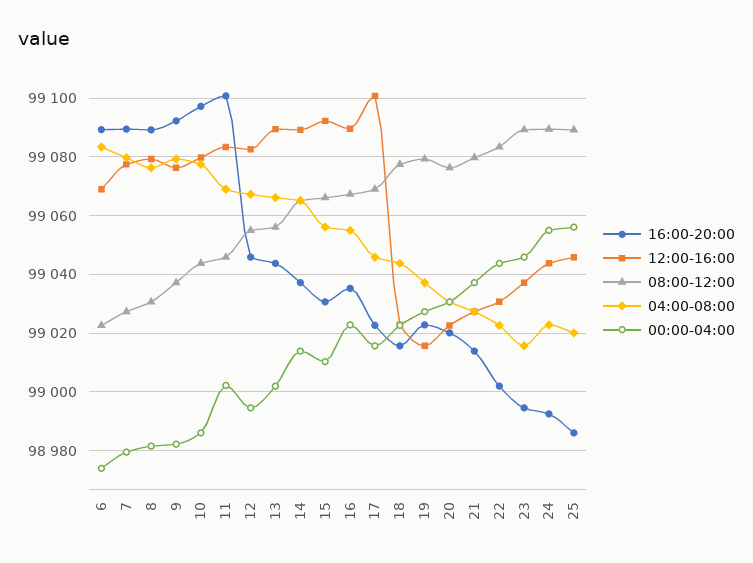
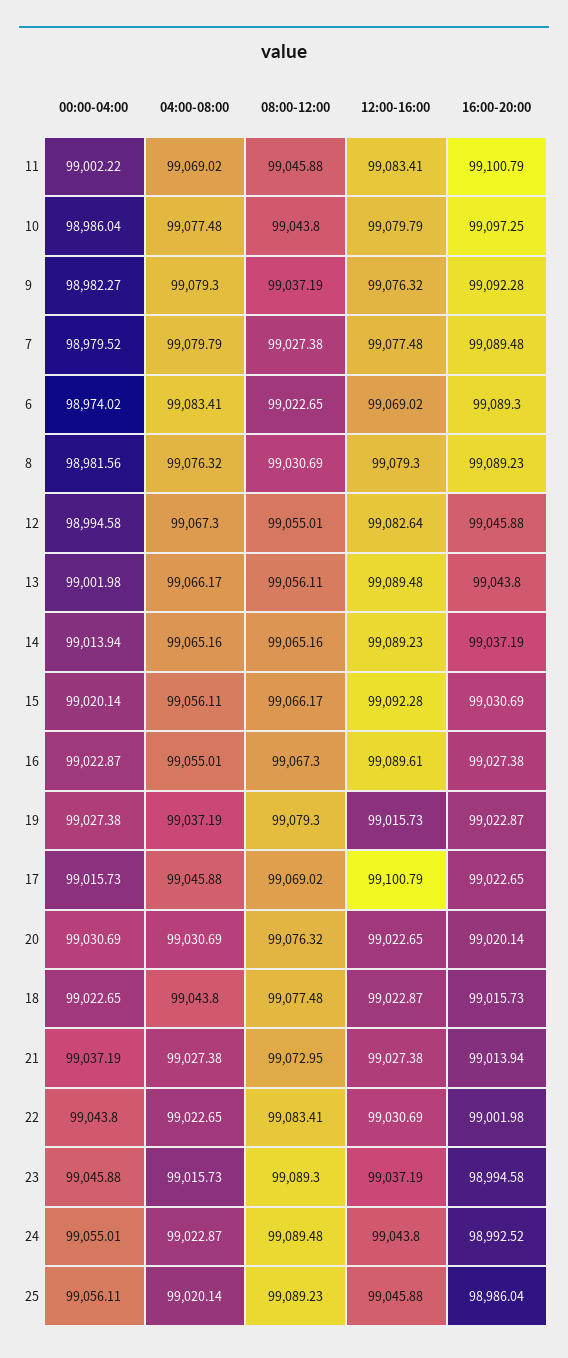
  {
    "16:00-20:00": {
      "6": 99089.3,
      "7": 99089.48,
      "8": 99089.23,
      "9": 99092.28,
      "10": 99097.25,
      "11": 99100.79,
      "12": 99045.88,
      "13": 99043.8,
      "14": 99037.19,
      "15": 99030.69,
-     "16": 99035,
+     "16": 99027.38,
      "17": 99022.65,
      "18": 99015.73,
      "19": 99022.87,
      "20": 99020.14,
      "21": 99013.94,
      "22": 99001.98,
      "23": 98994.58,
      "24": 98992.52,
      "25": 98986.04
    },
    "12:00-16:00": {
      "6": 99069.02,
      "7": 99077.48,
      "8": 99079.3,
      "9": 99076.32,
      "10": 99079.79,
      "11": 99083.41,
      "12": 99082.64,
      "13": 99089.48,
      "14": 99089.23,
      "15": 99092.28,
      "16": 99089.61,
      "17": 99100.79,
      "18": 99022.87,
      "19": 99015.73,
      "20": 99022.65,
      "21": 99027.38,
      "22": 99030.69,
      "23": 99037.19,
      "24": 99043.8,
      "25": 99045.88
    },
    "08:00-12:00": {
      "6": 99022.65,
      "7": 99027.38,
      "8": 99030.69,
      "9": 99037.19,
      "10": 99043.8,
      "11": 99045.88,
      "12": 99055.01,
      "13": 99056.11,
      "14": 99065.16,
      "15": 99066.17,
      "16": 99067.3,
      "17": 99069.02,
      "18": 99077.48,
      "19": 99079.3,
      "20": 99076.32,
-     "21": 99080,
+     "21": 99072.95,
      "22": 99083.41,
      "23": 99089.3,
      "24": 99089.48,
      "25": 99089.23
    },
    "04:00-08:00": {
      "6": 99083.41,
      "7": 99079.79,
      "8": 99076.32,
      "9": 99079.3,
      "10": 99077.48,
      "11": 99069.02,
      "12": 99067.3,
      "13": 99066.17,
      "14": 99065.16,
      "15": 99056.11,
      "16": 99055.01,
      "17": 99045.88,
      "18": 99043.8,
      "19": 99037.19,
      "20": 99030.69,
      "21": 99027.38,
      "22": 99022.65,
      "23": 99015.73,
      "24": 99022.87,
      "25": 99020.14
    },
    "00:00-04:00": {
      "6": 98974.02,
      "7": 98979.52,
      "8": 98981.56,
      "9": 98982.27,
      "10": 98986.04,
      "11": 99002.22,
      "12": 98994.58,
      "13": 99001.98,
      "14": 99013.94,
-     "15": 99010,
+     "15": 99020.14,
      "16": 99022.87,
      "17": 99015.73,
      "18": 99022.65,
      "19": 99027.38,
      "20": 99030.69,
      "21": 99037.19,
      "22": 99043.8,
      "23": 99045.88,
      "24": 99055.01,
      "25": 99056.11
    }
  }

